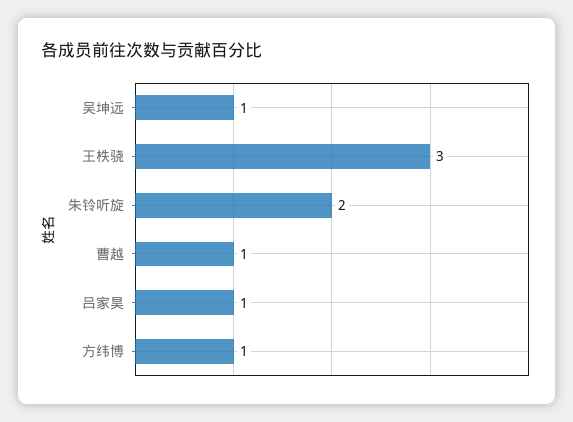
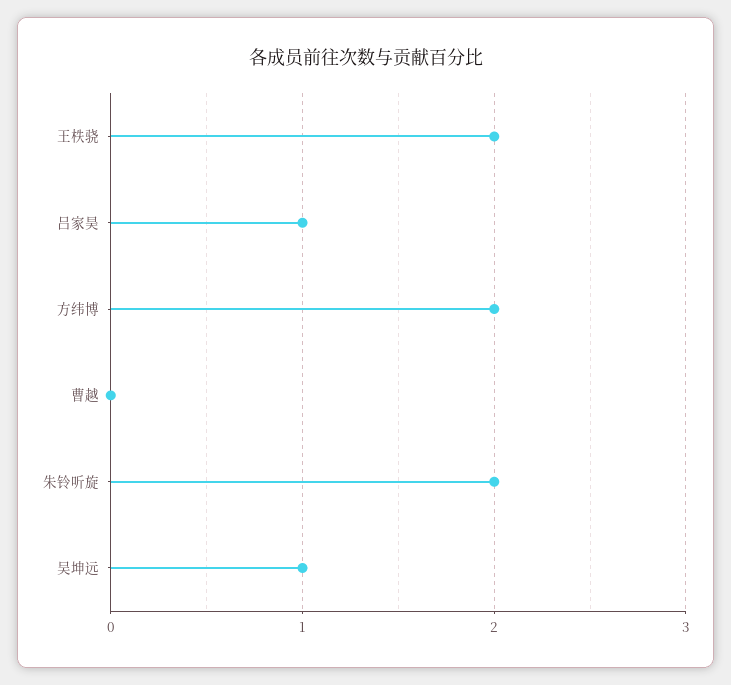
  {
    "吴坤远": 1,
-   "王柣骁": 3,
+   "王柣骁": 2,
    "朱铃听旋": 2,
-   "曹越": 1,
+   "曹越": 0,
    "吕家昊": 1,
-   "方纬博": 1
+   "方纬博": 2
  }

